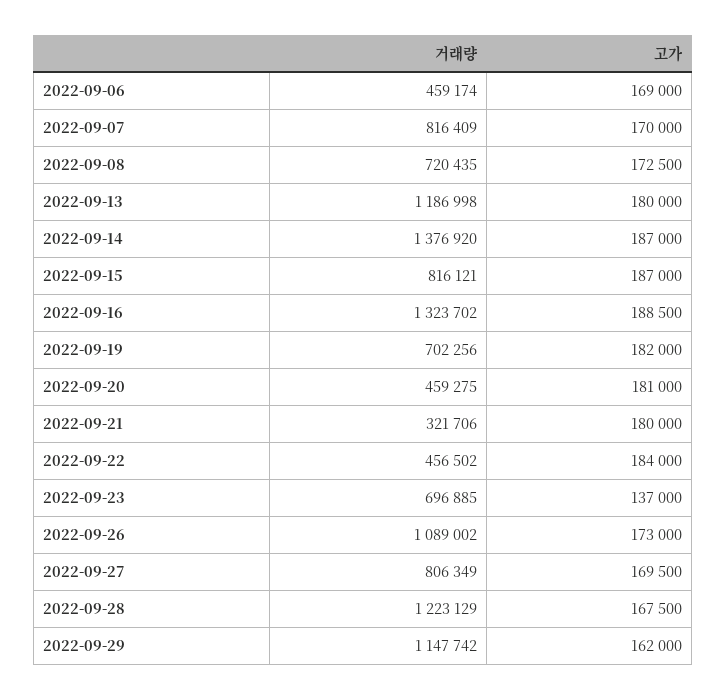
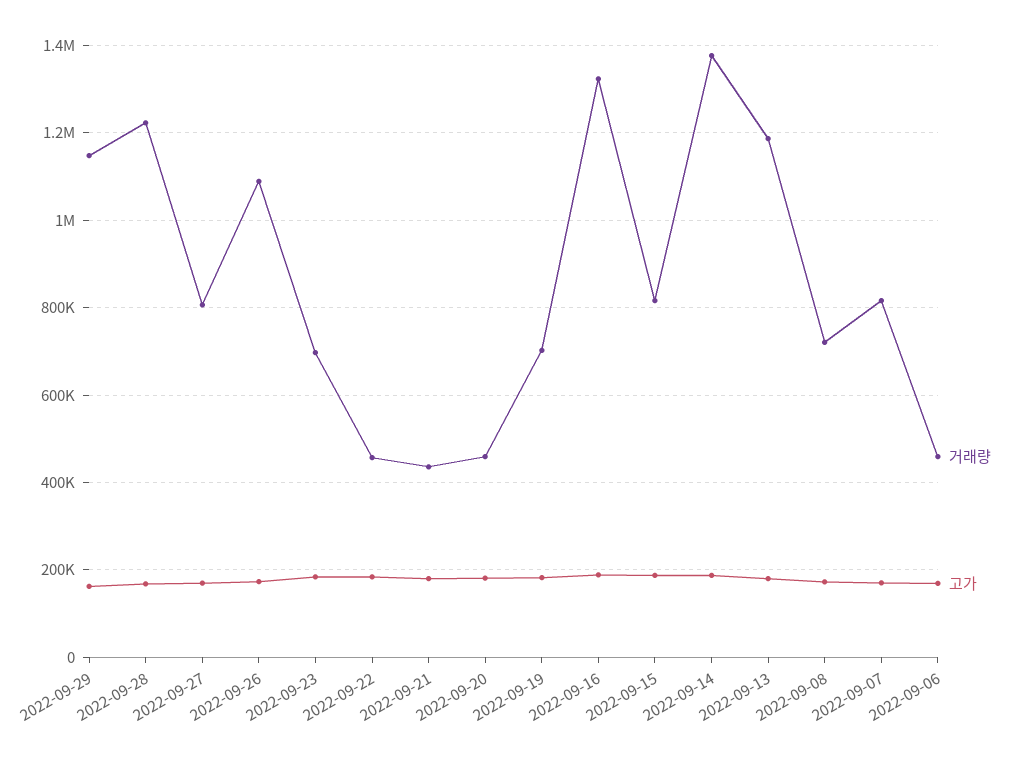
  {
    "거래량": {
      "2022-09-06": 459174,
      "2022-09-07": 816409,
      "2022-09-08": 720435,
      "2022-09-13": 1186998,
      "2022-09-14": 1376920,
      "2022-09-15": 816121,
      "2022-09-16": 1323702,
      "2022-09-19": 702256,
      "2022-09-20": 459275,
-     "2022-09-21": 321706,
+     "2022-09-21": 440000,
      "2022-09-22": 456502,
      "2022-09-23": 696885,
      "2022-09-26": 1089002,
      "2022-09-27": 806349,
      "2022-09-28": 1223129,
      "2022-09-29": 1147742
    },
    "고가": {
      "2022-09-06": 169000,
      "2022-09-07": 170000,
      "2022-09-08": 172500,
      "2022-09-13": 180000,
      "2022-09-14": 187000,
      "2022-09-15": 187000,
      "2022-09-16": 188500,
      "2022-09-19": 182000,
      "2022-09-20": 181000,
      "2022-09-21": 180000,
      "2022-09-22": 184000,
-     "2022-09-23": 137000,
+     "2022-09-23": 180000,
      "2022-09-26": 173000,
      "2022-09-27": 169500,
      "2022-09-28": 167500,
      "2022-09-29": 162000
    }
  }

